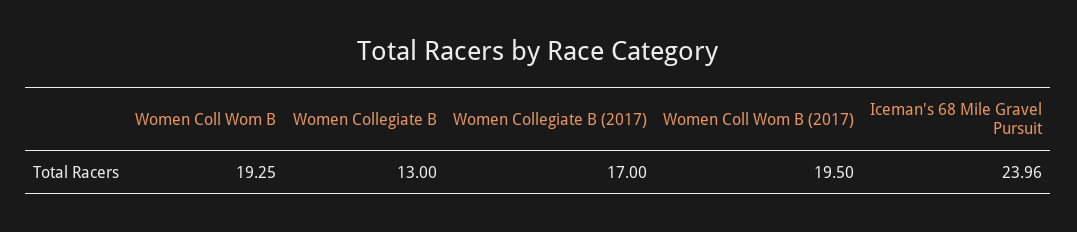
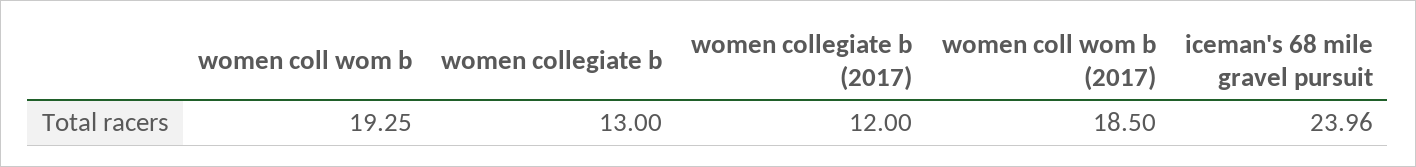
  {
    "Women Coll Wom B": 19.25,
    "Women Collegiate B": 13,
-   "Women Collegiate B (2017)": 17,
+   "Women Collegiate B (2017)": 12,
-   "Women Coll Wom B (2017)": 19.5,
+   "Women Coll Wom B (2017)": 18.5,
    "Iceman's 68 Mile Gravel Pursuit": 23.96
  }

